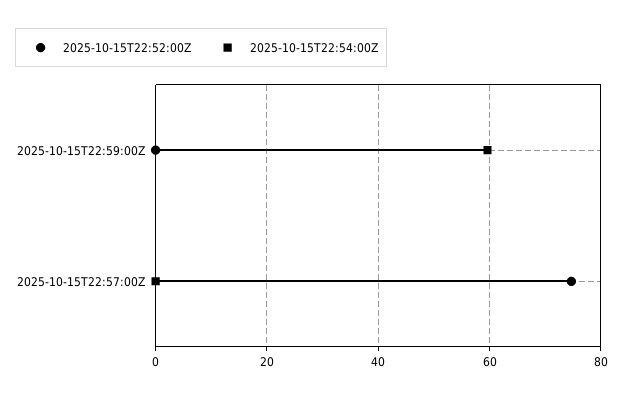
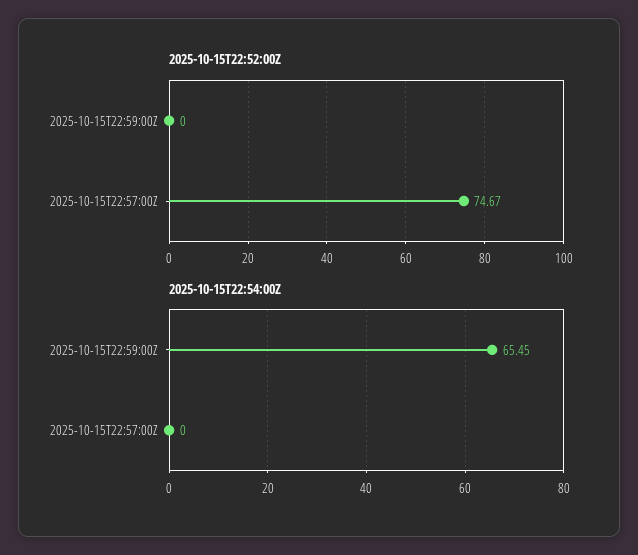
  {
    "2025-10-15T22:52:00Z": {
      "2025-10-15T22:59:00Z": 0,
      "2025-10-15T22:57:00Z": 74.67
    },
    "2025-10-15T22:54:00Z": {
-     "2025-10-15T22:59:00Z": 60,
+     "2025-10-15T22:59:00Z": 65.45,
      "2025-10-15T22:57:00Z": 0
    }
  }

